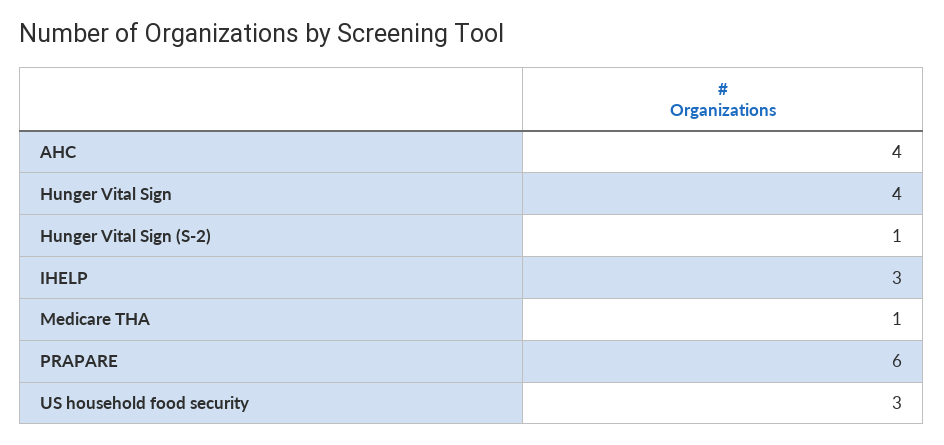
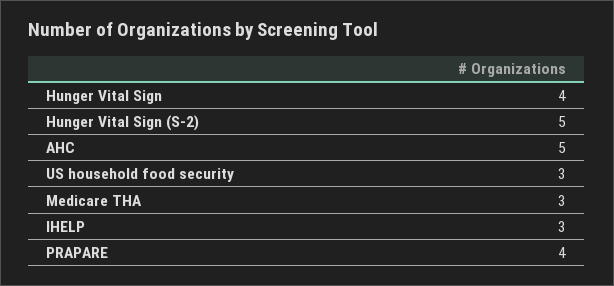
  {
-   "AHC": 4,
+   "AHC": 5,
    "Hunger Vital Sign": 4,
-   "Hunger Vital Sign (S-2)": 1,
+   "Hunger Vital Sign (S-2)": 5,
    "IHELP": 3,
-   "Medicare THA": 1,
+   "Medicare THA": 3,
-   "PRAPARE": 6,
+   "PRAPARE": 4,
    "US household food security": 3
  }

